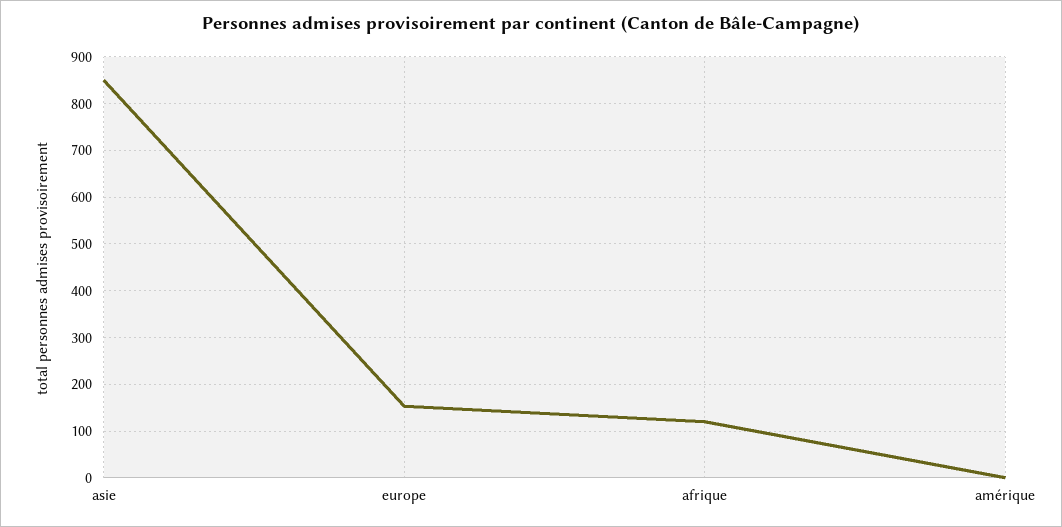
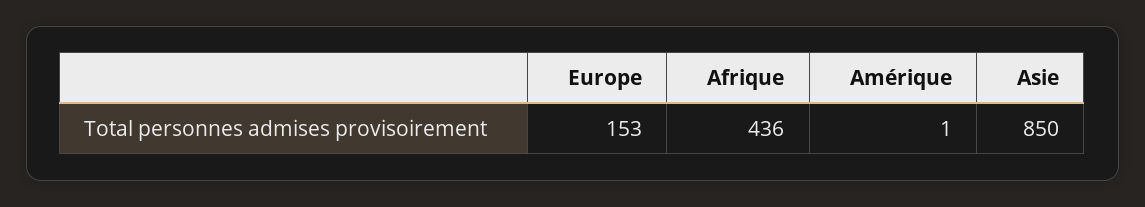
  {
    "asie": 850,
    "europe": 153,
-   "afrique": 120,
+   "afrique": 436,
    "amérique": 1
  }

